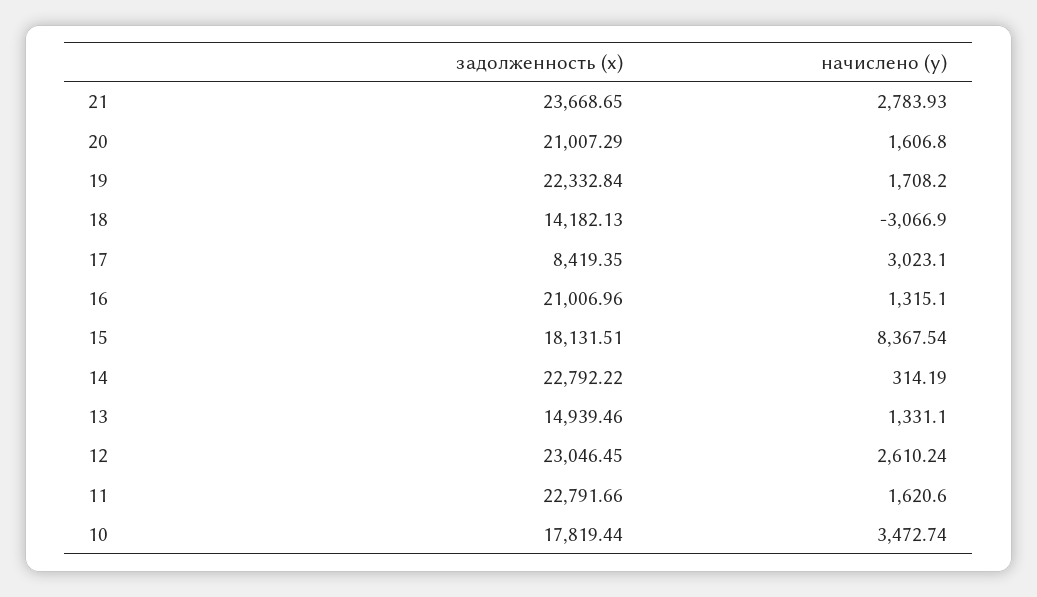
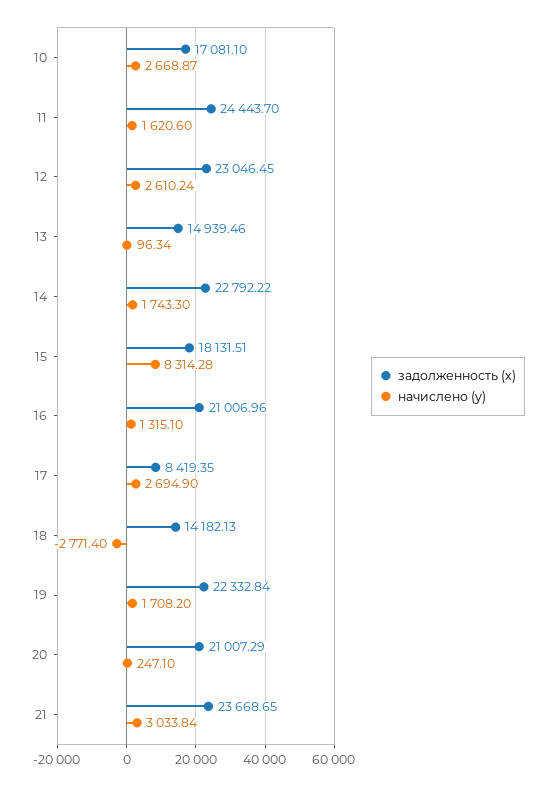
  {
    "задолженность (x)": {
      "21": 23668.65,
      "20": 21007.29,
      "19": 22332.84,
      "18": 14182.13,
      "17": 8419.35,
      "16": 21006.96,
      "15": 18131.51,
      "14": 22792.22,
      "13": 14939.46,
      "12": 23046.45,
-     "11": 22791.66,
+     "11": 24443.7,
-     "10": 17819.44
+     "10": 17081.1
    },
    "начислено (y)": {
-     "21": 2783.93,
+     "21": 3033.84,
-     "20": 1606.8,
+     "20": 247.1,
      "19": 1708.2,
-     "18": -3066.9,
+     "18": -2771.4,
-     "17": 3023.1,
+     "17": 2694.9,
      "16": 1315.1,
-     "15": 8367.54,
+     "15": 8314.28,
-     "14": 314.19,
+     "14": 1743.3,
-     "13": 1331.1,
+     "13": 96.34,
      "12": 2610.24,
      "11": 1620.6,
-     "10": 3472.74
+     "10": 2668.87
    }
  }

